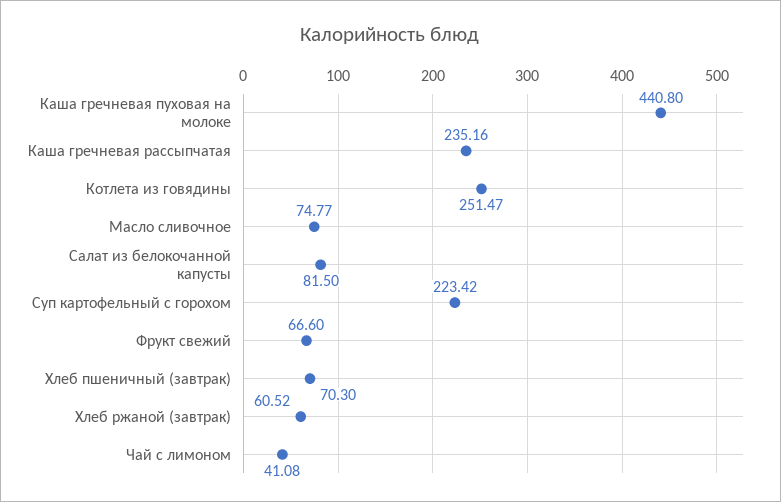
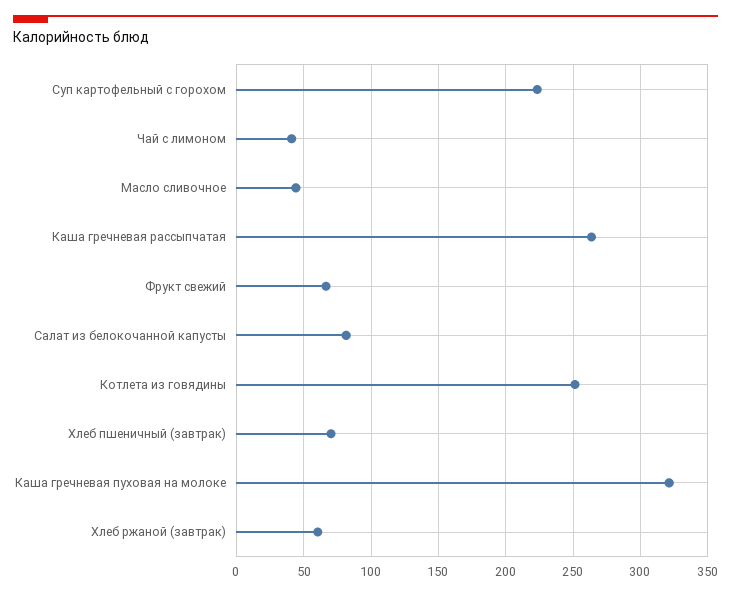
  {
-   "Каша гречневая пуховая на молоке": 440.8,
+   "Каша гречневая пуховая на молоке": 320,
-   "Каша гречневая рассыпчатая": 235.16,
+   "Каша гречневая рассыпчатая": 265,
    "Котлета из говядины": 251.47,
-   "Масло сливочное": 74.77,
+   "Масло сливочное": 45,
    "Салат из белокочанной капусты": 81.5,
    "Суп картофельный с горохом": 223.42,
    "Фрукт свежий": 66.6,
    "Хлеб пшеничный (завтрак)": 70.3,
    "Хлеб ржаной (завтрак)": 60.52,
    "Чай с лимоном": 41.08
  }

